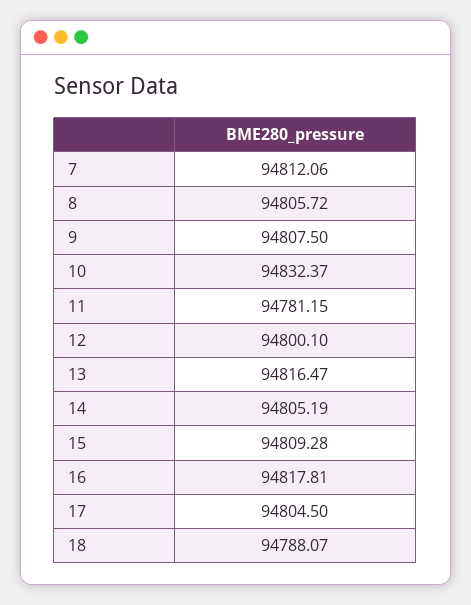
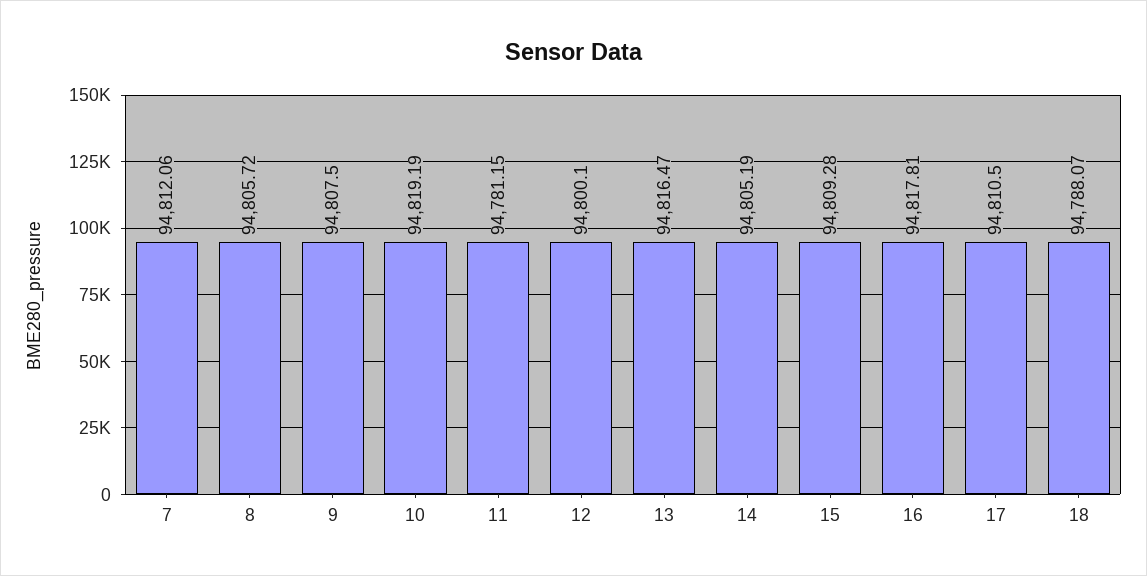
  {
    "7": 94812.06,
    "8": 94805.72,
    "9": 94807.5,
-   "10": 94832.37,
+   "10": 94819.19,
    "11": 94781.15,
    "12": 94800.1,
    "13": 94816.47,
    "14": 94805.19,
    "15": 94809.28,
    "16": 94817.81,
-   "17": 94804.5,
+   "17": 94810.5,
    "18": 94788.07
  }

